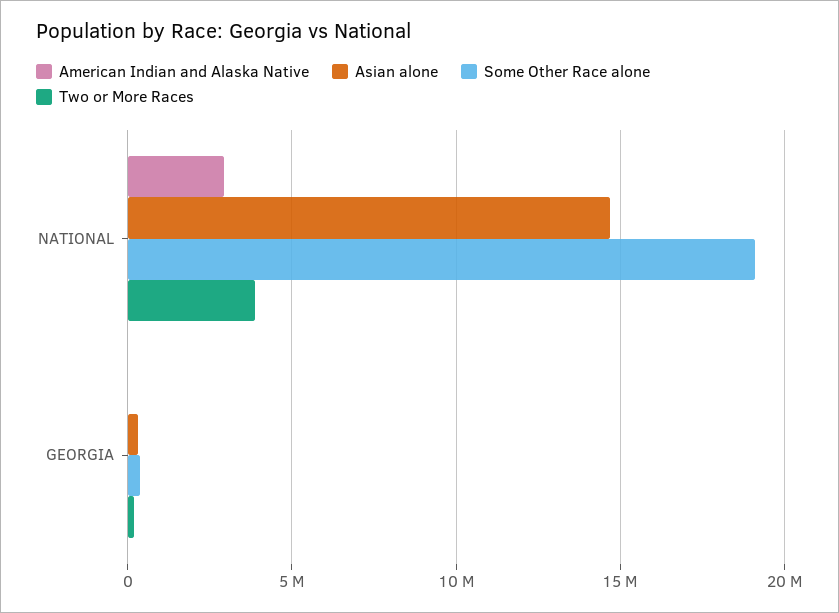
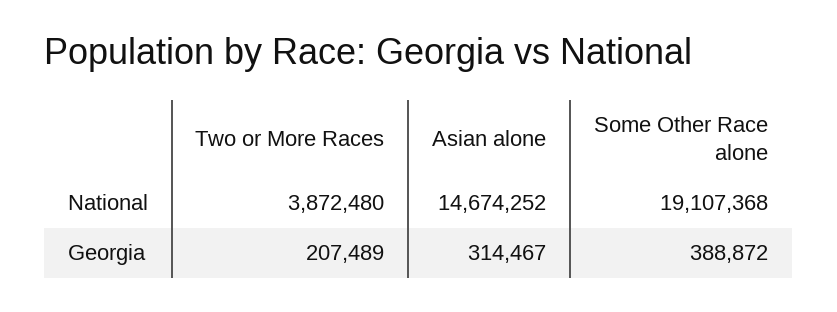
  {
-   "American Indian and Alaska Native": {
-     "NATIONAL": 3000000,
-     "GEORGIA": 0
-   },
    "Asian alone": {
      "NATIONAL": 14674252,
      "GEORGIA": 314467
    },
    "Some Other Race alone": {
      "NATIONAL": 19107368,
      "GEORGIA": 388872
    },
    "Two or More Races": {
      "NATIONAL": 3872480,
      "GEORGIA": 207489
    }
  }

